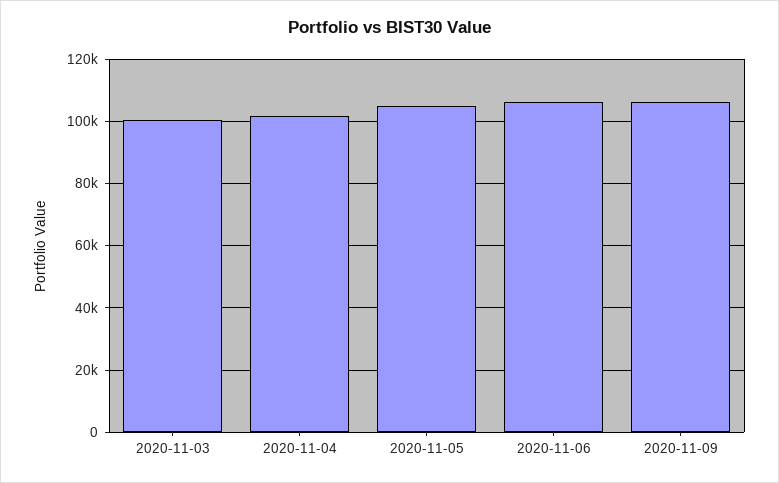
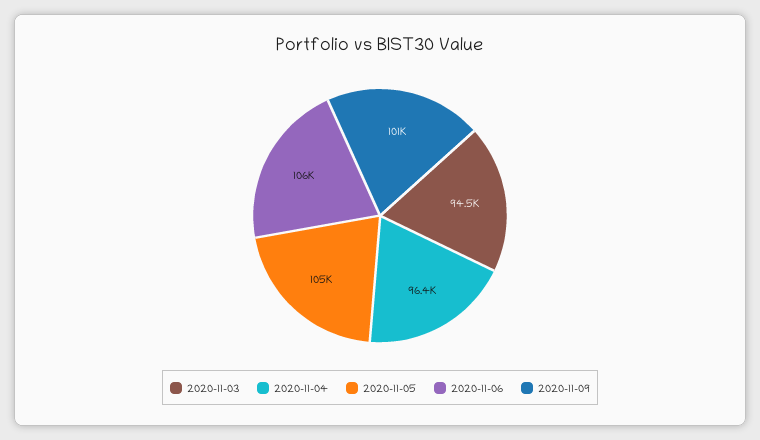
  {
-   "2020-11-03": 100000,
+   "2020-11-03": 94500,
-   "2020-11-04": 102000,
+   "2020-11-04": 96400,
    "2020-11-05": 105000,
    "2020-11-06": 106000,
-   "2020-11-09": 106000
+   "2020-11-09": 101000
  }

